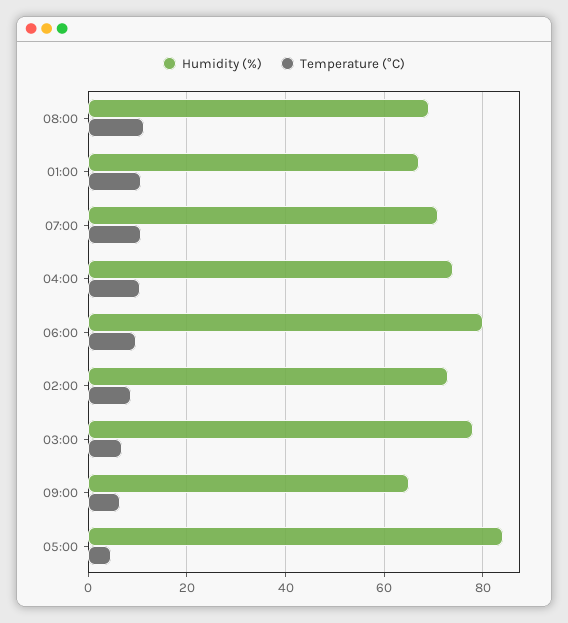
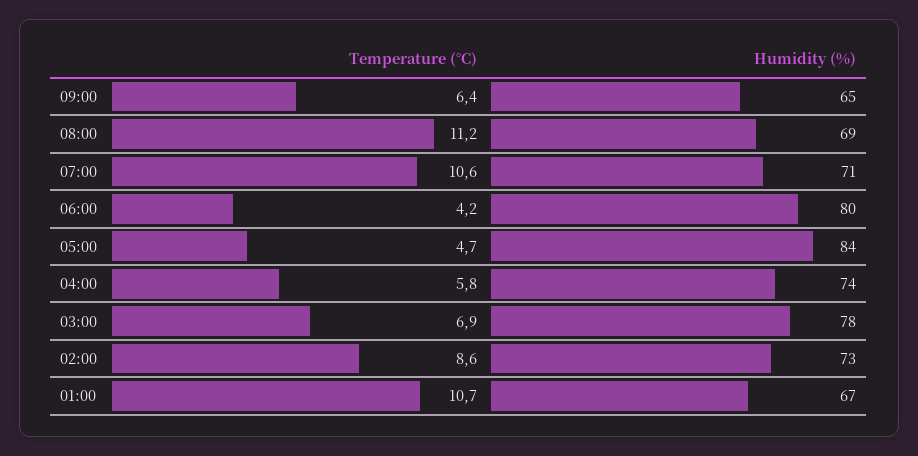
  {
    "Humidity (%)": {
      "08:00": 69,
      "01:00": 67,
      "07:00": 71,
      "04:00": 74,
      "06:00": 80,
      "02:00": 73,
      "03:00": 78,
      "09:00": 65,
      "05:00": 84
    },
    "Temperature (°C)": {
      "08:00": 11.2,
      "01:00": 10.7,
      "07:00": 10.6,
-     "04:00": 10,
+     "04:00": 5.8,
-     "06:00": 10,
+     "06:00": 4.2,
      "02:00": 8.6,
      "03:00": 6.9,
      "09:00": 6.4,
      "05:00": 4.7
    }
  }

